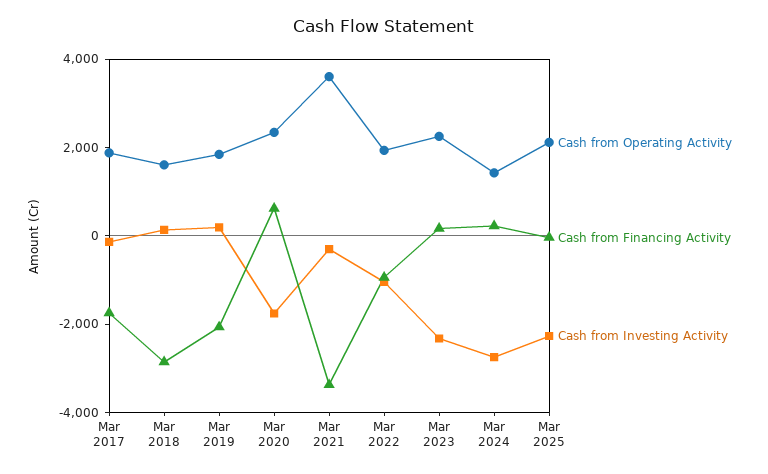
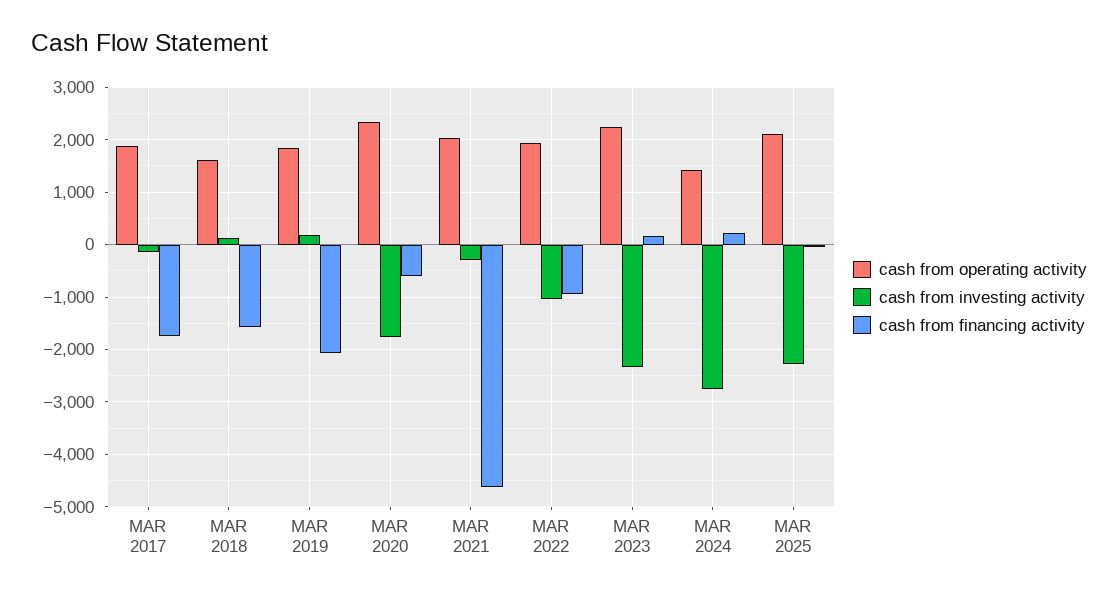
  {
    "Cash from Operating Activity": {
      "Mar 2017": 1800,
      "Mar 2018": 1600,
      "Mar 2019": 1800,
      "Mar 2020": 2400,
-     "Mar 2021": 3500,
+     "Mar 2021": 2000,
      "Mar 2022": 2000,
      "Mar 2023": 2200,
      "Mar 2024": 1400,
      "Mar 2025": 2200
    },
    "Cash from Financing Activity": {
      "Mar 2017": -1800,
-     "Mar 2018": -3000,
+     "Mar 2018": -1600,
      "Mar 2019": -2000,
-     "Mar 2020": 500,
+     "Mar 2020": -600,
-     "Mar 2021": -3500,
+     "Mar 2021": -4600,
      "Mar 2022": -1000,
      "Mar 2023": 200,
      "Mar 2024": 200,
      "Mar 2025": 0
    },
    "Cash from Investing Activity": {
      "Mar 2017": -200,
      "Mar 2018": 200,
      "Mar 2019": 200,
      "Mar 2020": -1800,
      "Mar 2021": -400,
      "Mar 2022": -1000,
      "Mar 2023": -2400,
      "Mar 2024": -2800,
      "Mar 2025": -2200
    }
  }

